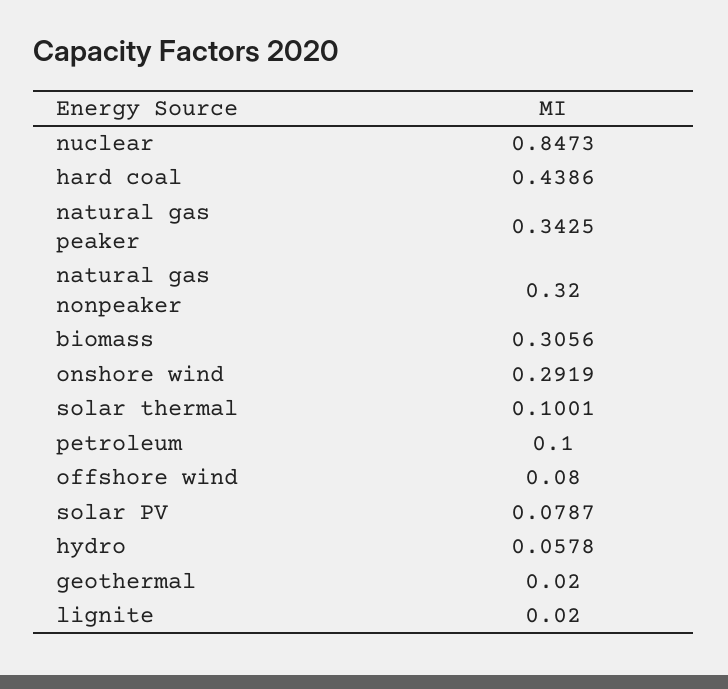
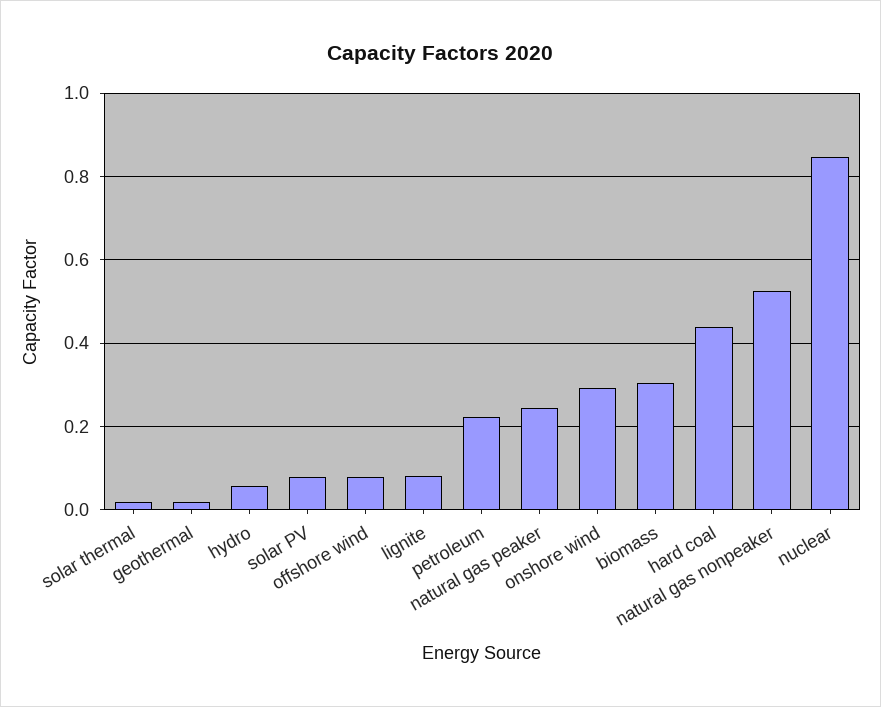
  {
    "nuclear": 0.8473,
    "hard coal": 0.4386,
-   "natural gas peaker": 0.3425,
+   "natural gas peaker": 0.24,
-   "natural gas nonpeaker": 0.32,
+   "natural gas nonpeaker": 0.52,
    "biomass": 0.3056,
    "onshore wind": 0.2919,
-   "solar thermal": 0.1001,
+   "solar thermal": 0.02,
-   "petroleum": 0.1,
+   "petroleum": 0.22,
    "offshore wind": 0.08,
    "solar PV": 0.0787,
    "hydro": 0.0578,
    "geothermal": 0.02,
-   "lignite": 0.02
+   "lignite": 0.08
  }

